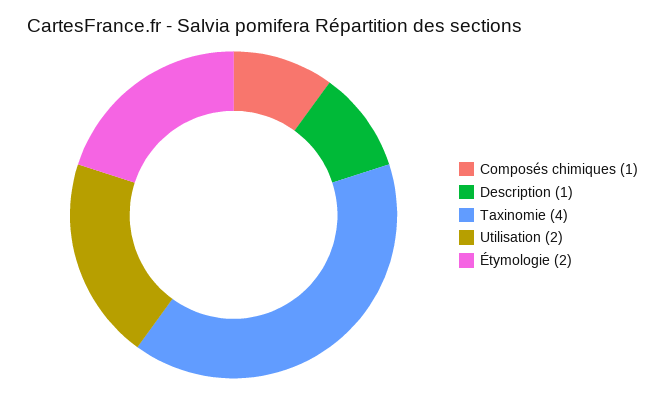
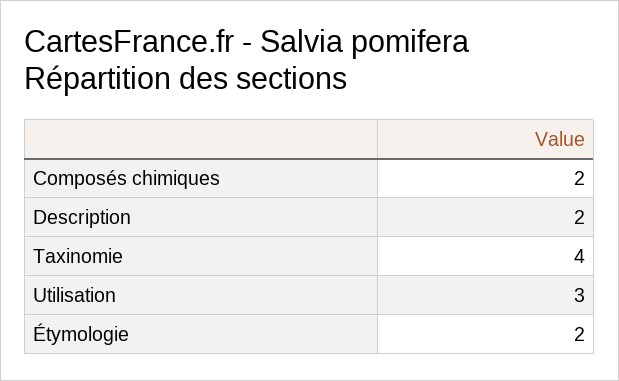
  {
-   "Composés chimiques": 1,
+   "Composés chimiques": 2,
-   "Description": 1,
+   "Description": 2,
    "Taxinomie": 4,
-   "Utilisation": 2,
+   "Utilisation": 3,
    "Étymologie": 2
  }

